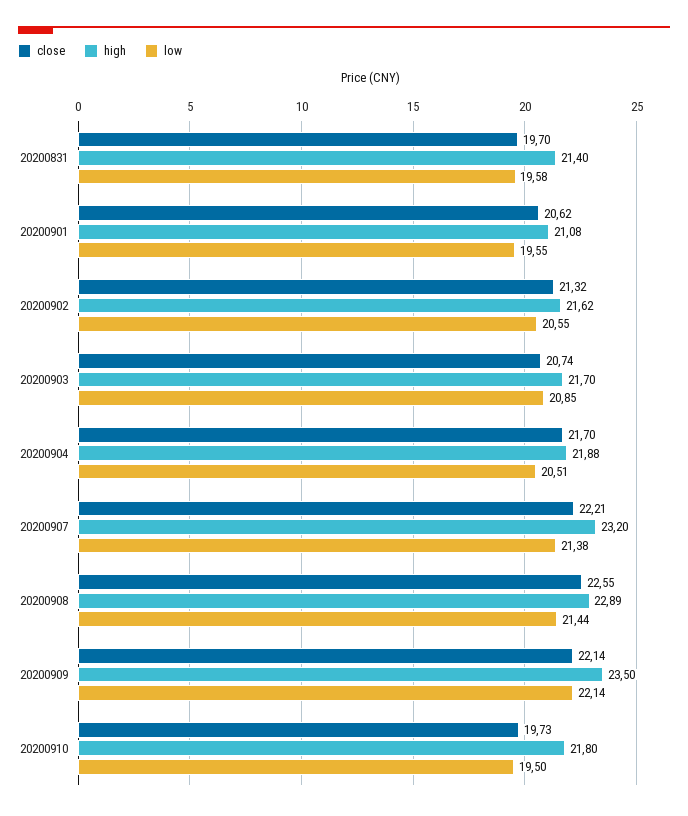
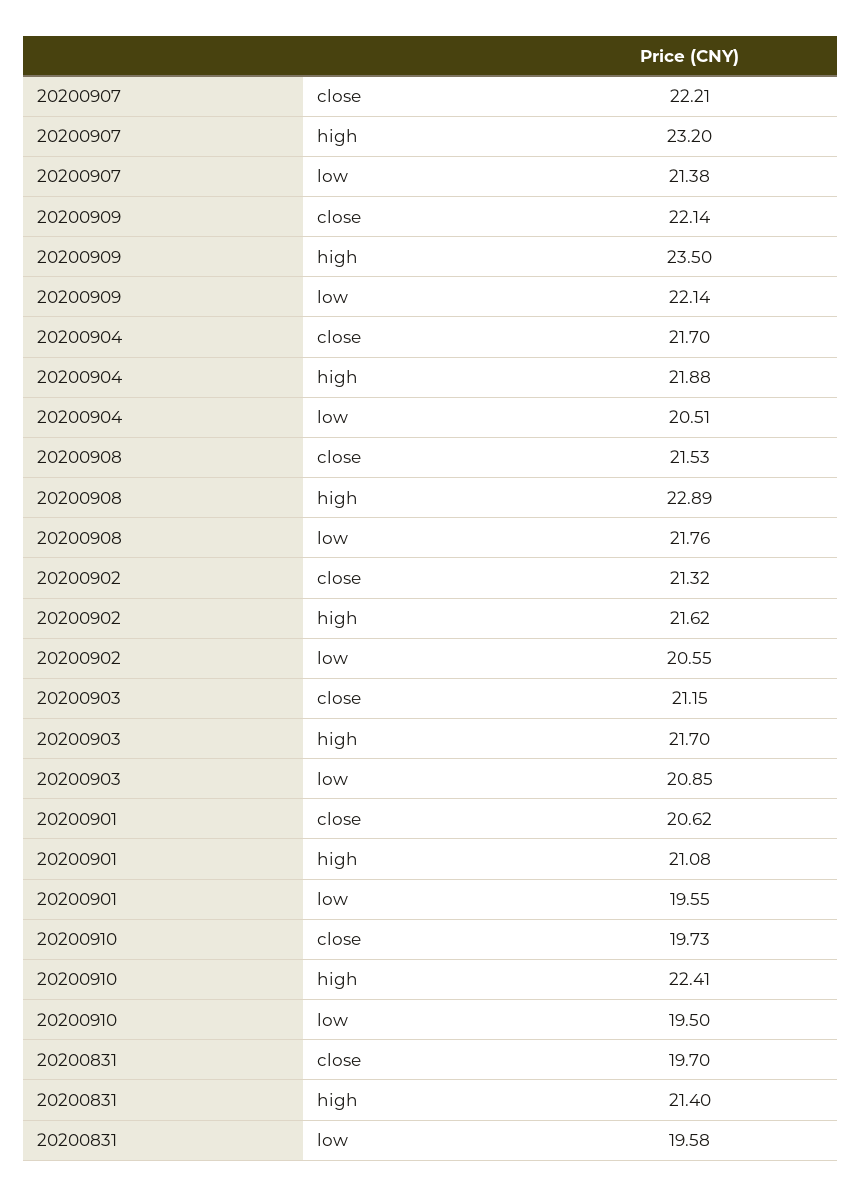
  {
    "close": {
      "20200831": 19.7,
      "20200901": 20.62,
      "20200902": 21.32,
-     "20200903": 20.74,
+     "20200903": 21.15,
      "20200904": 21.7,
      "20200907": 22.21,
-     "20200908": 22.55,
+     "20200908": 21.53,
      "20200909": 22.14,
      "20200910": 19.73
    },
    "high": {
      "20200831": 21.4,
      "20200901": 21.08,
      "20200902": 21.62,
      "20200903": 21.7,
      "20200904": 21.88,
      "20200907": 23.2,
      "20200908": 22.89,
      "20200909": 23.5,
-     "20200910": 21.8
+     "20200910": 22.41
    },
    "low": {
      "20200831": 19.58,
      "20200901": 19.55,
      "20200902": 20.55,
      "20200903": 20.85,
      "20200904": 20.51,
      "20200907": 21.38,
-     "20200908": 21.44,
+     "20200908": 21.76,
      "20200909": 22.14,
      "20200910": 19.5
    }
  }

